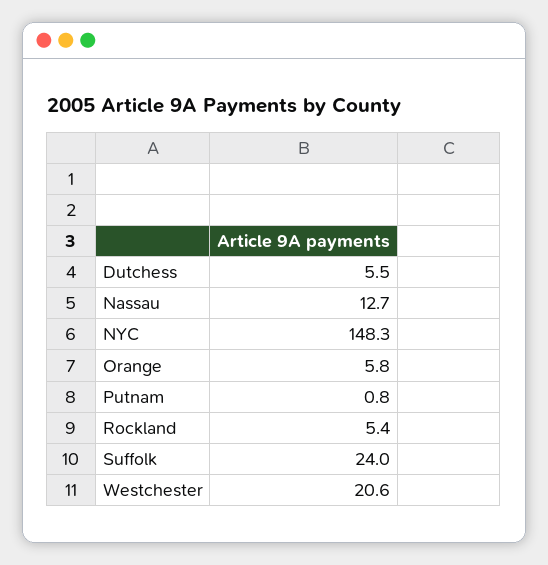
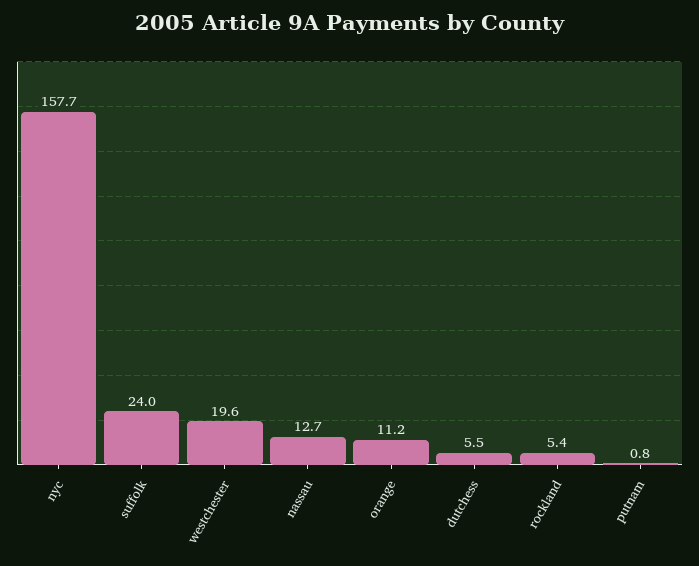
  {
    "Dutchess": 5.5,
    "Nassau": 12.7,
-   "NYC": 148.3,
+   "NYC": 157.7,
-   "Orange": 5.8,
+   "Orange": 11.2,
    "Putnam": 0.8,
    "Rockland": 5.4,
    "Suffolk": 24,
-   "Westchester": 20.6
+   "Westchester": 19.6
  }

